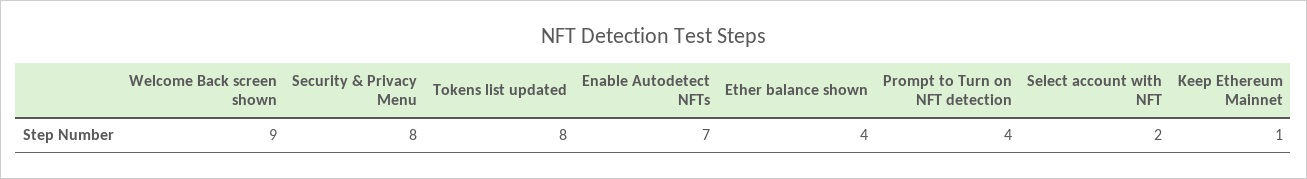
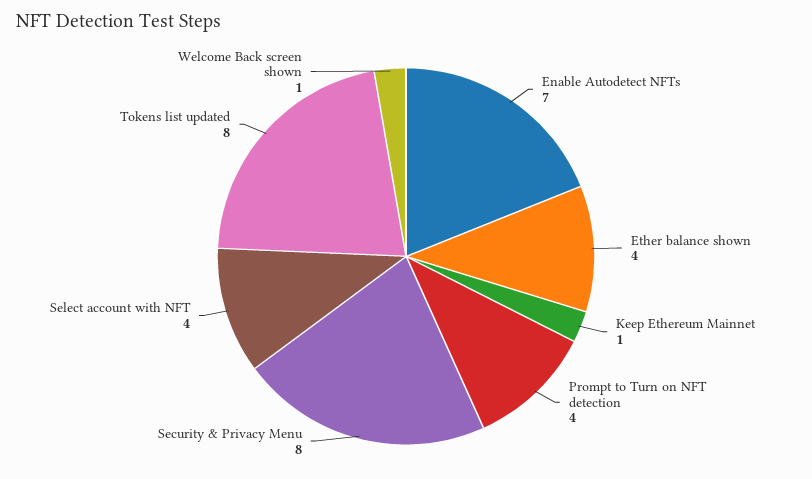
  {
-   "Welcome Back screen shown": 9,
+   "Welcome Back screen shown": 1,
    "Security & Privacy Menu": 8,
    "Tokens list updated": 8,
    "Enable Autodetect NFTs": 7,
    "Ether balance shown": 4,
    "Prompt to Turn on NFT detection": 4,
-   "Select account with NFT": 2,
+   "Select account with NFT": 4,
    "Keep Ethereum Mainnet": 1
  }

